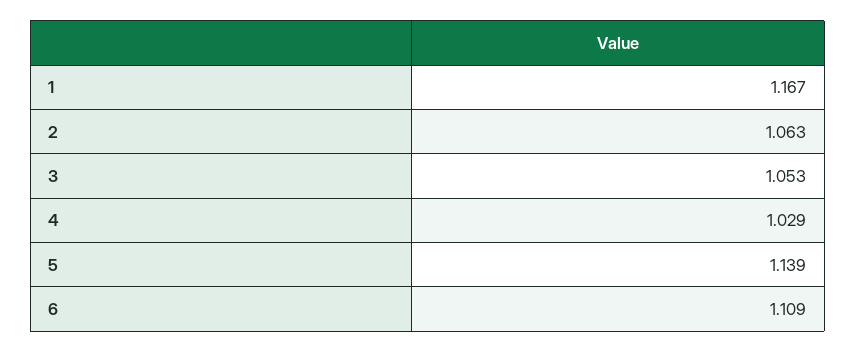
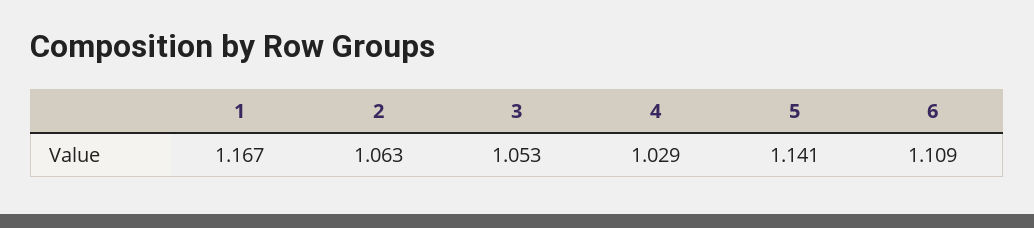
  {
    "1": 1.167,
    "2": 1.063,
    "3": 1.053,
    "4": 1.029,
-   "5": 1.139,
+   "5": 1.141,
    "6": 1.109
  }

